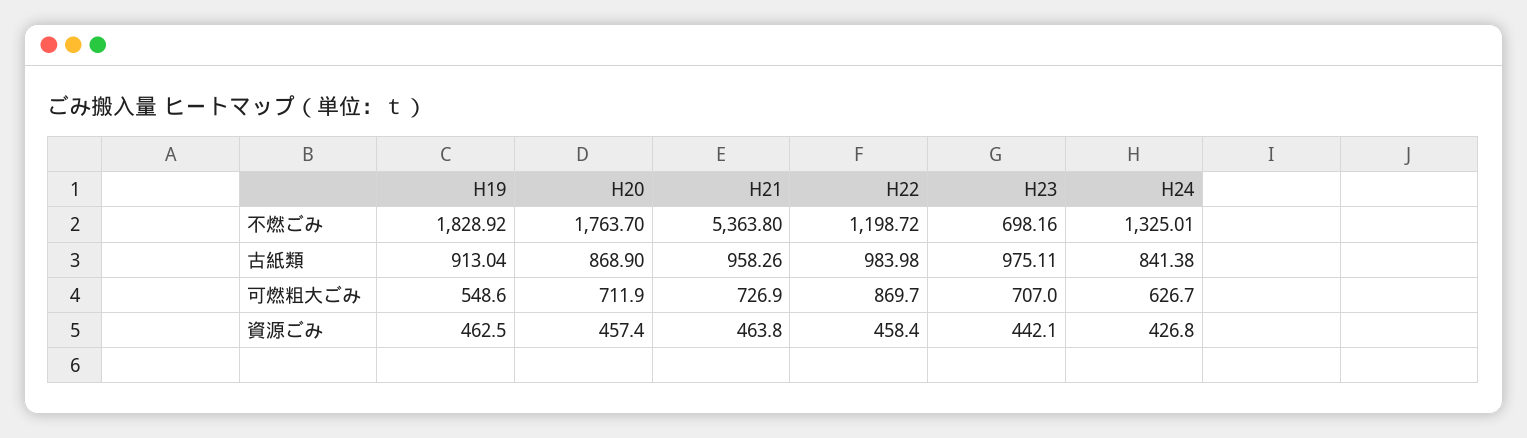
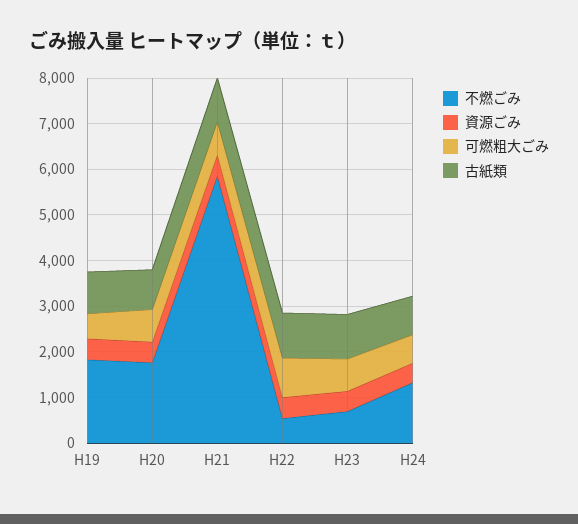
  {
    "不燃ごみ": {
      "H19": 1828.92,
      "H20": 1763.7,
-     "H21": 5363.8,
+     "H21": 5800,
-     "H22": 1198.72,
+     "H22": 600,
      "H23": 698.16,
      "H24": 1325.01
    },
    "古紙類": {
      "H19": 913.04,
      "H20": 868.9,
      "H21": 958.26,
      "H22": 983.98,
      "H23": 975.11,
      "H24": 841.38
    },
    "可燃粗大ごみ": {
      "H19": 548.6,
      "H20": 711.9,
      "H21": 726.9,
      "H22": 869.7,
      "H23": 707,
      "H24": 626.7
    },
    "資源ごみ": {
      "H19": 462.5,
      "H20": 457.4,
      "H21": 463.8,
      "H22": 458.4,
      "H23": 442.1,
      "H24": 426.8
    }
  }

